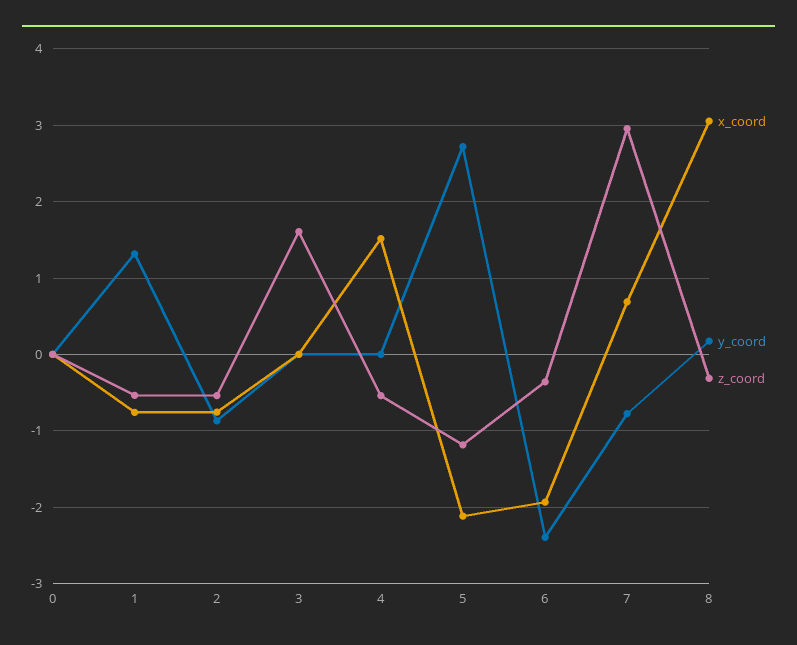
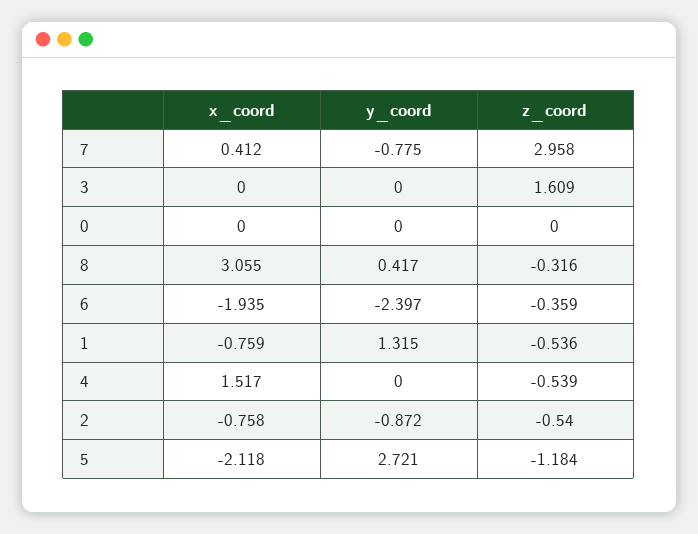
  {
    "x_coord": {
      "0": 0,
      "1": -0.759,
      "2": -0.758,
      "3": 0,
      "4": 1.517,
      "5": -2.118,
      "6": -1.935,
-     "7": 0.7,
+     "7": 0.412,
      "8": 3.055
    },
    "y_coord": {
      "0": 0,
      "1": 1.315,
      "2": -0.872,
      "3": 0,
      "4": 0,
      "5": 2.721,
      "6": -2.397,
      "7": -0.775,
-     "8": 0.2
+     "8": 0.417
    },
    "z_coord": {
      "0": 0,
      "1": -0.536,
      "2": -0.54,
      "3": 1.609,
      "4": -0.539,
      "5": -1.184,
      "6": -0.359,
      "7": 2.958,
      "8": -0.316
    }
  }

